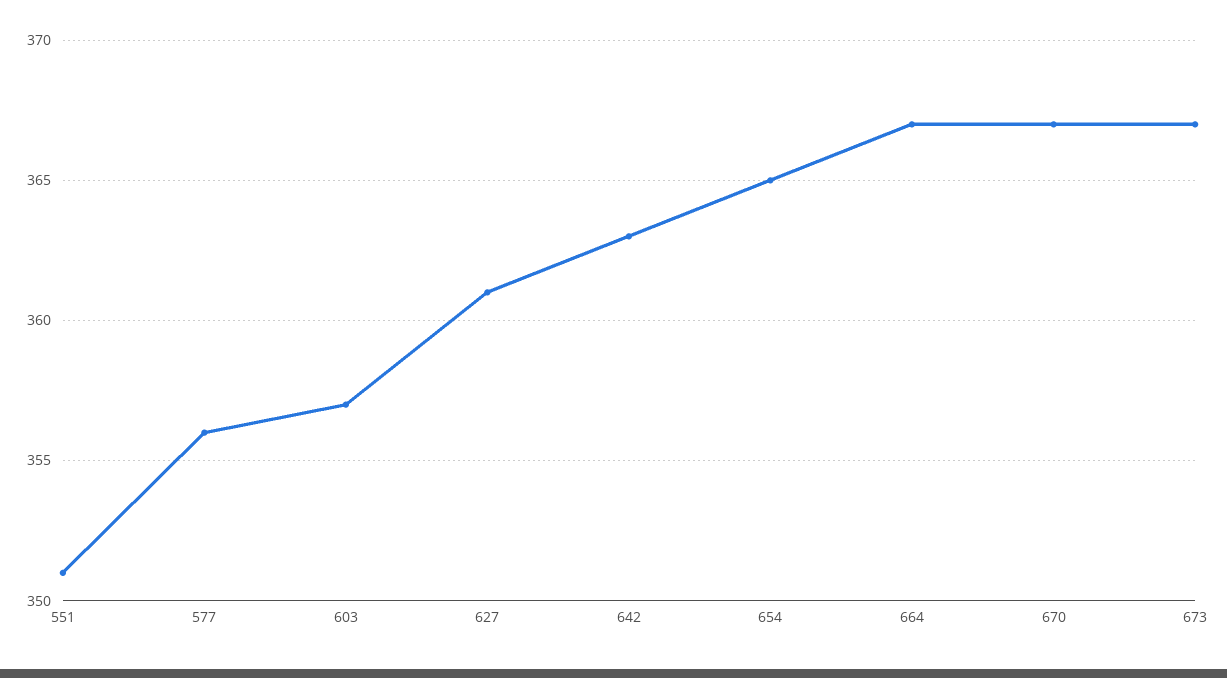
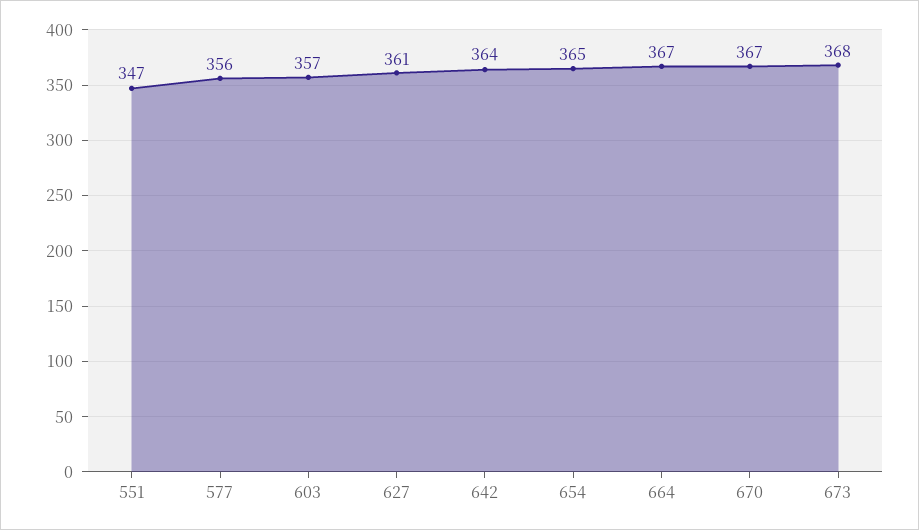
  {
-   "551": 351,
+   "551": 347,
    "577": 356,
    "603": 357,
    "627": 361,
-   "642": 363,
+   "642": 364,
    "654": 365,
    "664": 367,
    "670": 367,
-   "673": 367
+   "673": 368
  }

